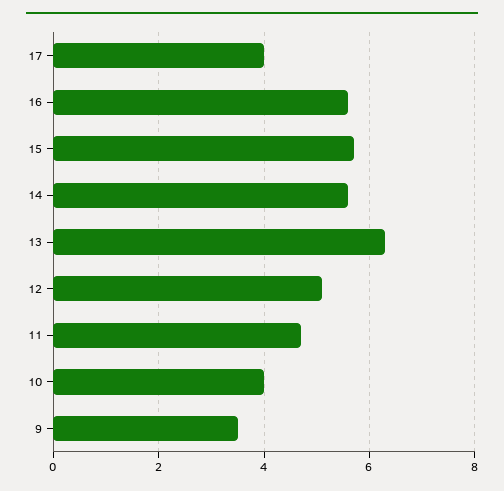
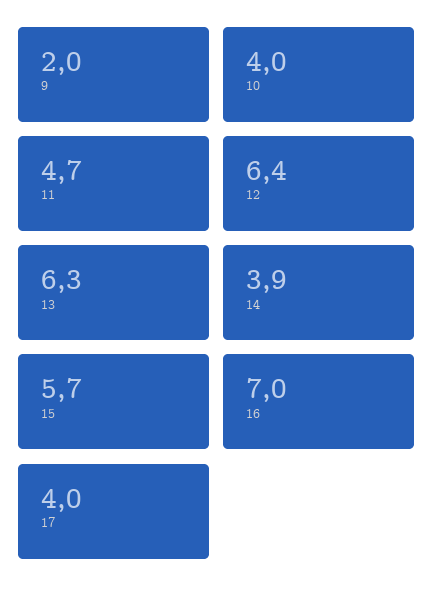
  {
    "17": 4,
-   "16": 5.5,
+   "16": 7,
    "15": 5.7,
-   "14": 5.5,
+   "14": 3.9,
    "13": 6.3,
-   "12": 5,
+   "12": 6.4,
    "11": 4.7,
    "10": 4,
-   "9": 3.5
+   "9": 2
  }

